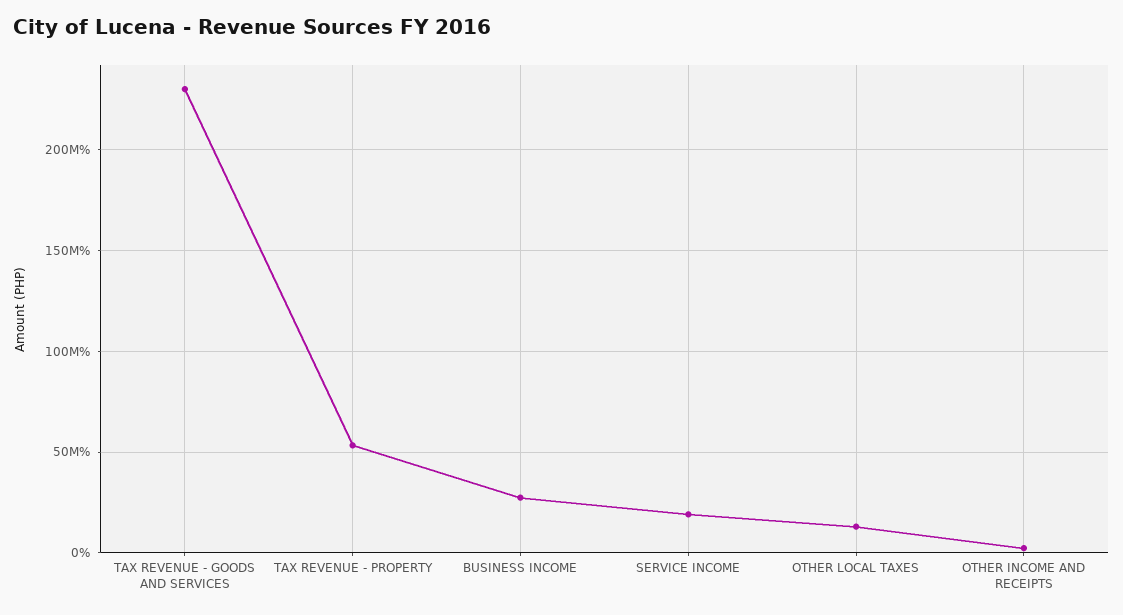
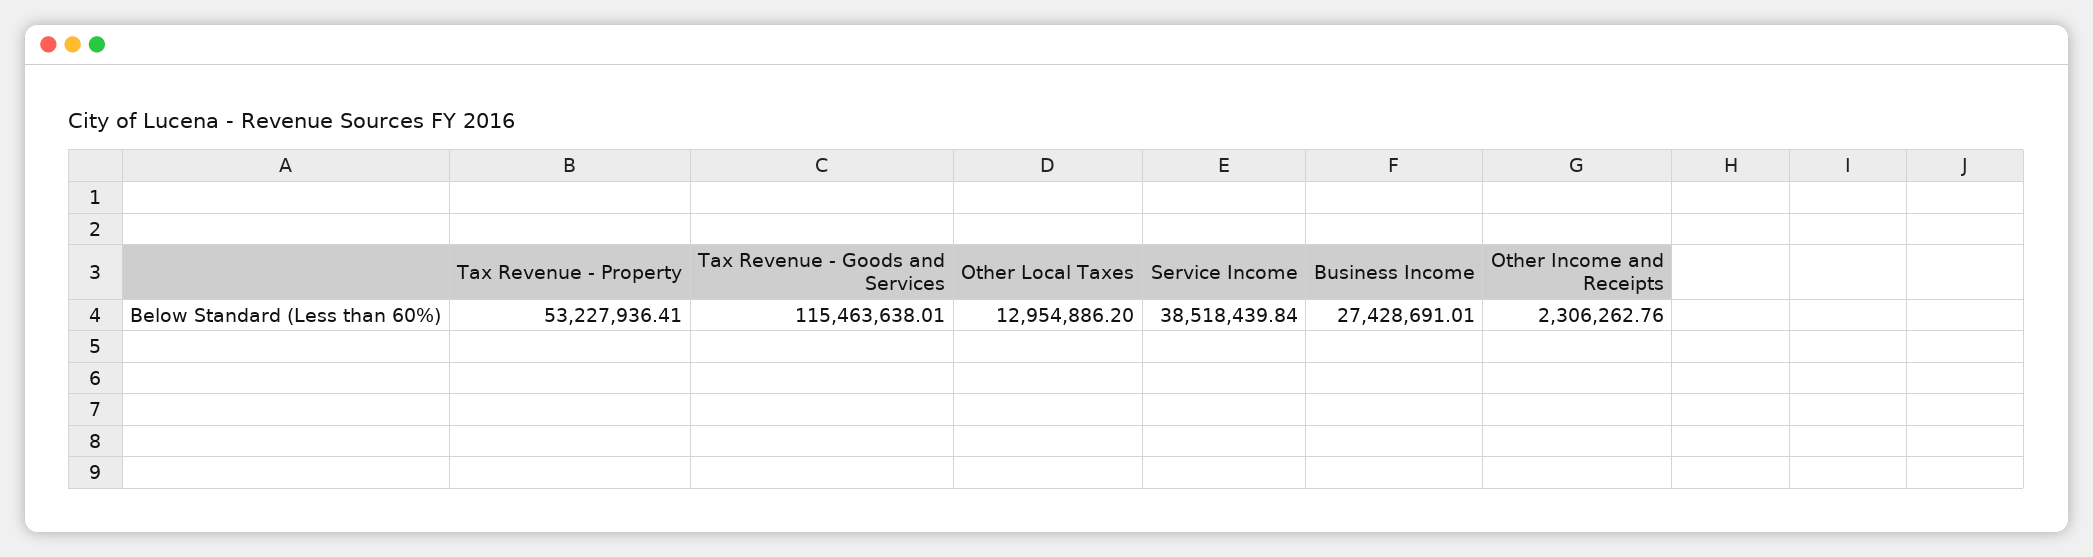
  {
-   "TAX REVENUE - GOODS AND SERVICES": 230000000,
+   "TAX REVENUE - GOODS AND SERVICES": 115463638.01,
    "TAX REVENUE - PROPERTY": 53227936.41,
    "BUSINESS INCOME": 27428691.01,
-   "SERVICE INCOME": 20000000,
+   "SERVICE INCOME": 38518439.84,
    "OTHER LOCAL TAXES": 12954886.2,
    "OTHER INCOME AND RECEIPTS": 2306262.76
  }

